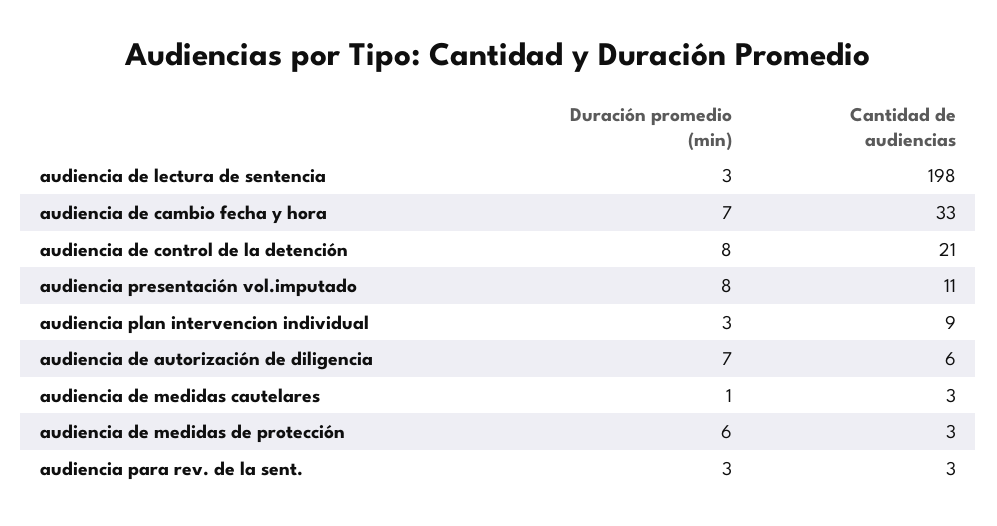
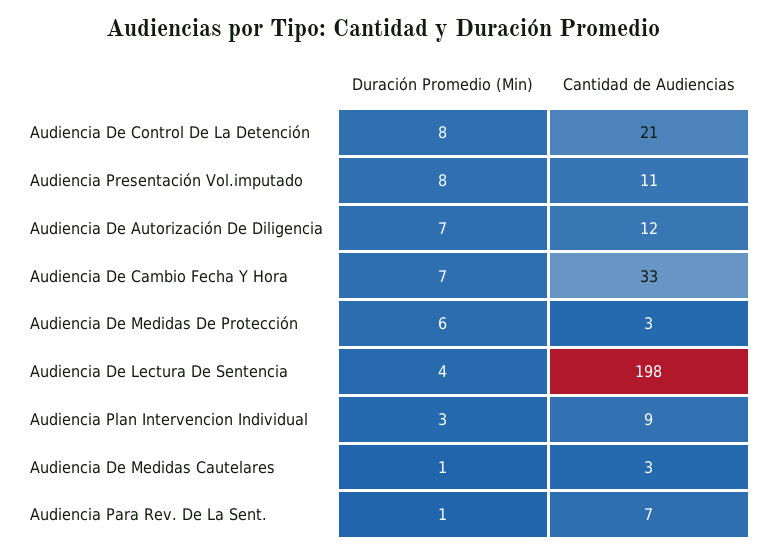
  {
    "Duración promedio (min)": {
-     "audiencia de lectura de sentencia": 3,
+     "audiencia de lectura de sentencia": 4,
      "audiencia de cambio fecha y hora": 7,
      "audiencia de control de la detención": 8,
      "audiencia presentación vol.imputado": 8,
      "audiencia plan intervencion individual": 3,
      "audiencia de autorización de diligencia": 7,
      "audiencia de medidas cautelares": 1,
      "audiencia de medidas de protección": 6,
-     "audiencia para rev. de la sent.": 3
+     "audiencia para rev. de la sent.": 1
    },
    "Cantidad de audiencias": {
      "audiencia de lectura de sentencia": 198,
      "audiencia de cambio fecha y hora": 33,
      "audiencia de control de la detención": 21,
      "audiencia presentación vol.imputado": 11,
      "audiencia plan intervencion individual": 9,
-     "audiencia de autorización de diligencia": 6,
+     "audiencia de autorización de diligencia": 12,
      "audiencia de medidas cautelares": 3,
      "audiencia de medidas de protección": 3,
-     "audiencia para rev. de la sent.": 3
+     "audiencia para rev. de la sent.": 7
    }
  }

